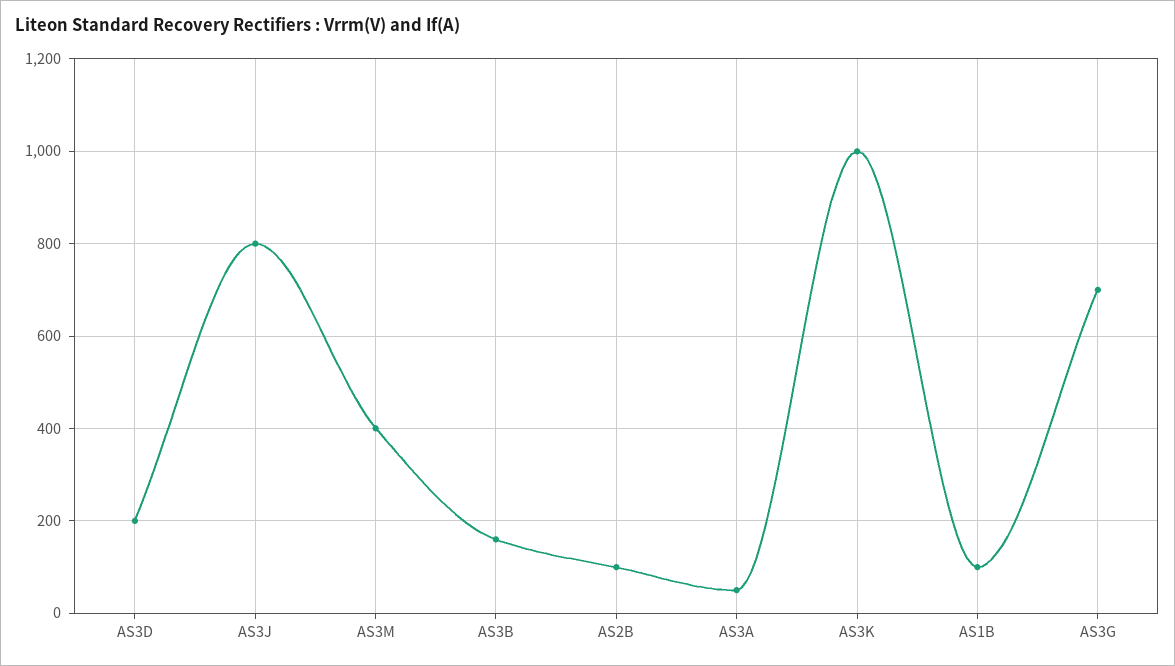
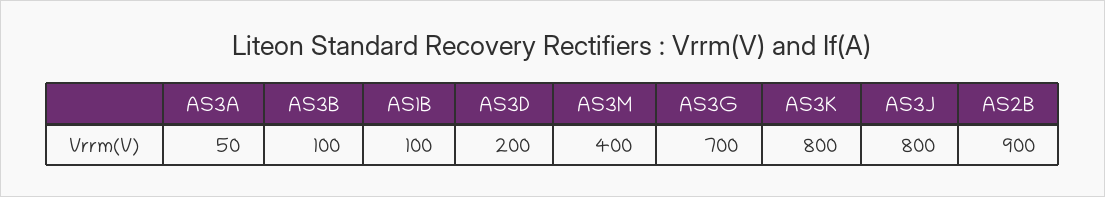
  {
    "AS3D": 200,
    "AS3J": 800,
    "AS3M": 400,
-   "AS3B": 160,
+   "AS3B": 100,
-   "AS2B": 100,
+   "AS2B": 900,
    "AS3A": 50,
-   "AS3K": 1000,
+   "AS3K": 800,
    "AS1B": 100,
    "AS3G": 700
  }

